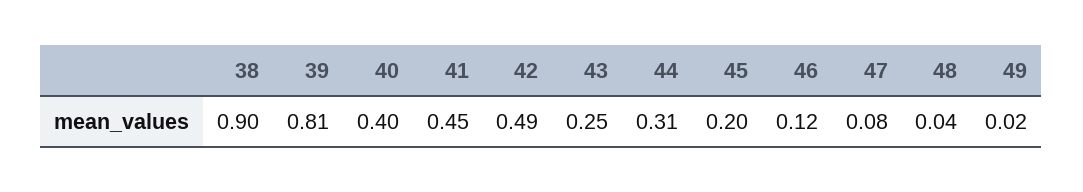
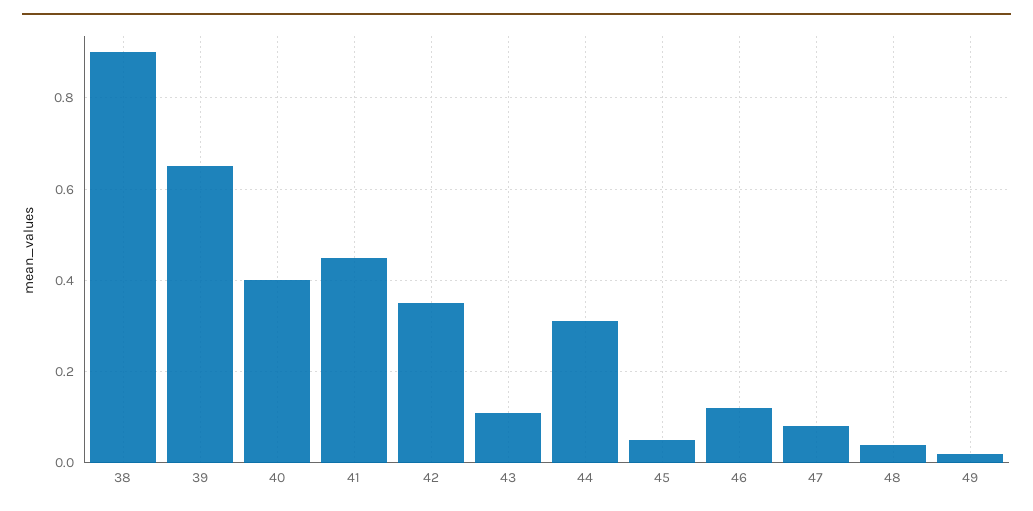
  {
    "38": 0.9,
-   "39": 0.81,
+   "39": 0.65,
    "40": 0.4,
    "41": 0.45,
-   "42": 0.49,
+   "42": 0.35,
-   "43": 0.25,
+   "43": 0.1,
    "44": 0.31,
-   "45": 0.2,
+   "45": 0.05,
    "46": 0.12,
    "47": 0.08,
    "48": 0.04,
    "49": 0.02
  }

